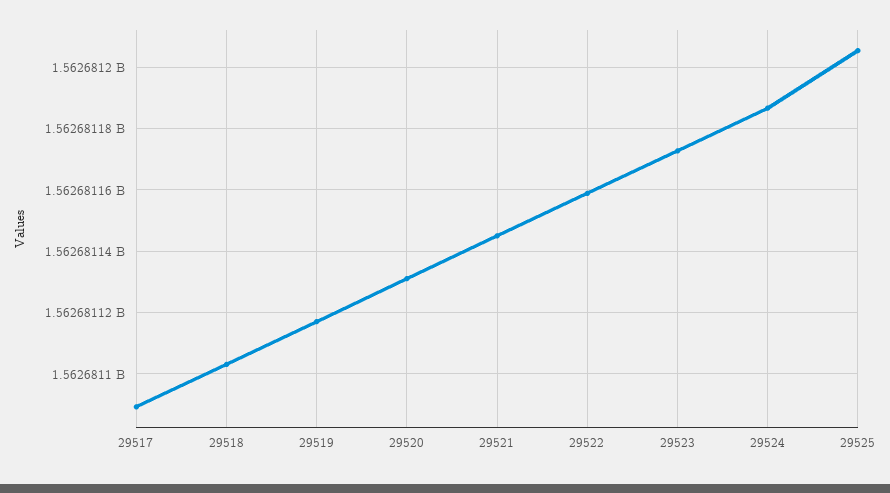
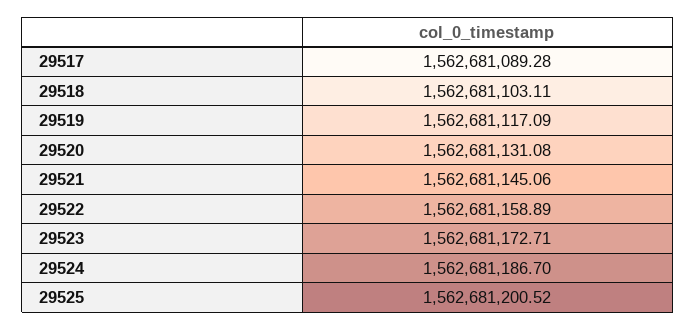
  {
    "29517": 1562681089.28,
    "29518": 1562681103.11,
    "29519": 1562681117.09,
    "29520": 1562681131.08,
    "29521": 1562681145.06,
    "29522": 1562681158.89,
    "29523": 1562681172.71,
    "29524": 1562681186.7,
-   "29525": 1562681206
+   "29525": 1562681200.52
  }

